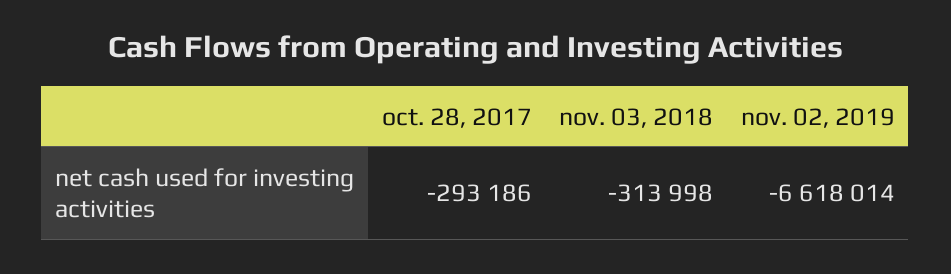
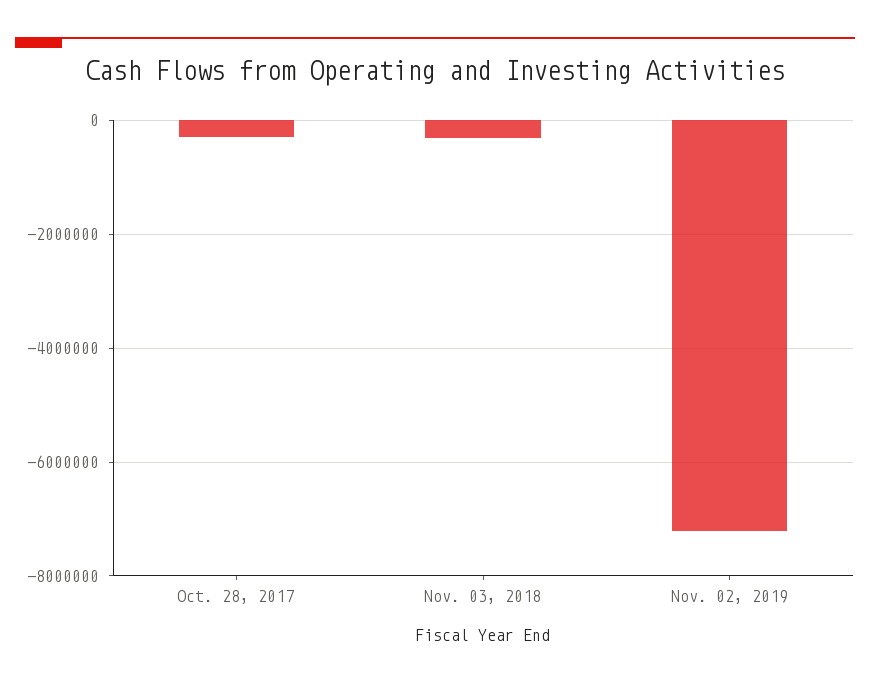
  {
    "oct. 28, 2017": -293186,
    "nov. 03, 2018": -313998,
-   "nov. 02, 2019": -6618014
+   "nov. 02, 2019": -7200000
  }

